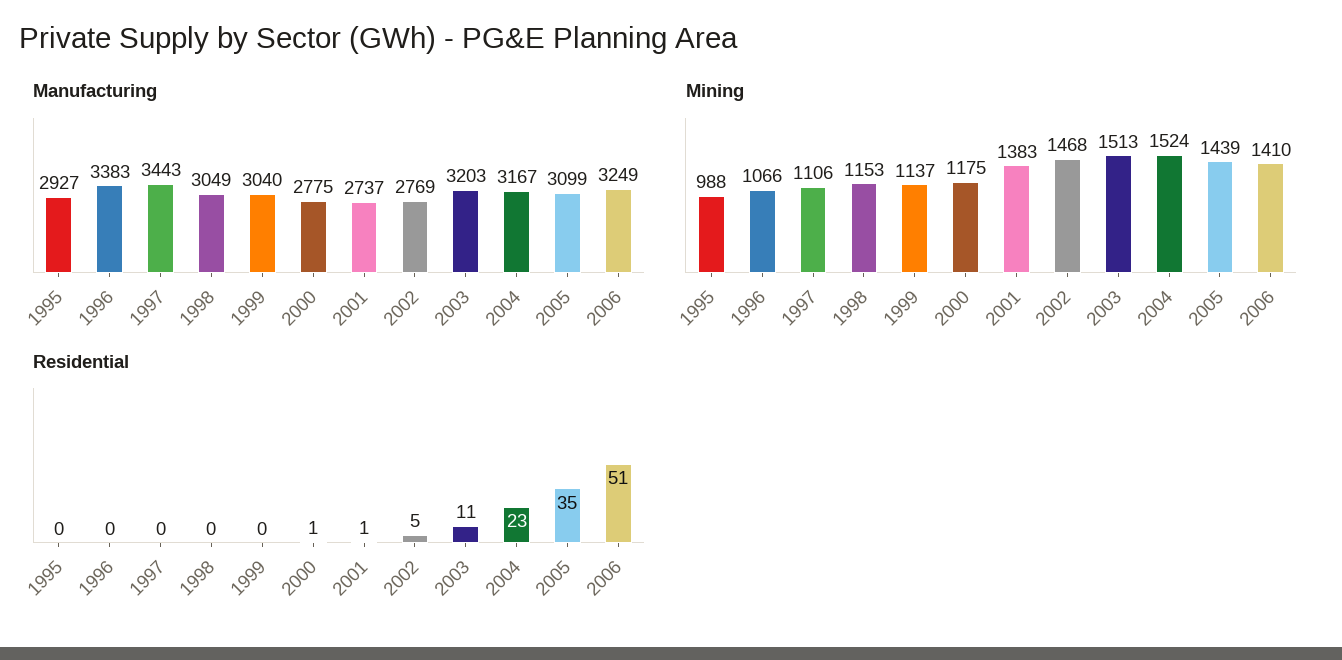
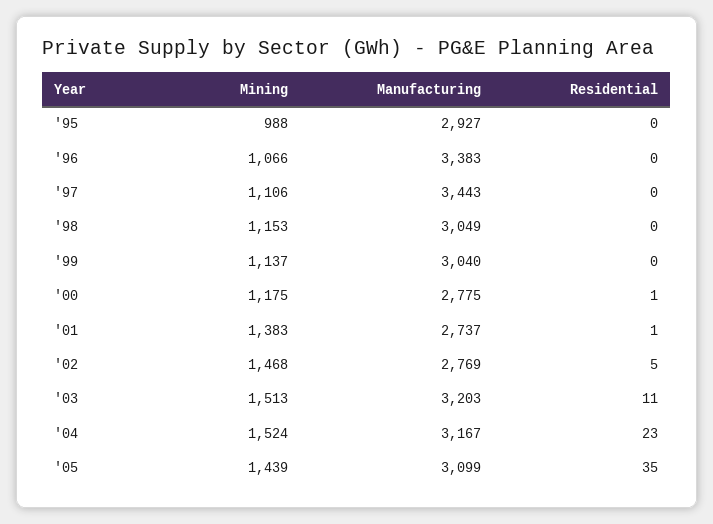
  {
    "Manufacturing": {
      "1995": 2927,
      "1996": 3383,
      "1997": 3443,
      "1998": 3049,
      "1999": 3040,
      "2000": 2775,
      "2001": 2737,
      "2002": 2769,
      "2003": 3203,
      "2004": 3167,
-     "2005": 3099,
+     "2005": 3099
-     "2006": 3249
    },
    "Mining": {
      "1995": 988,
      "1996": 1066,
      "1997": 1106,
      "1998": 1153,
      "1999": 1137,
      "2000": 1175,
      "2001": 1383,
      "2002": 1468,
      "2003": 1513,
      "2004": 1524,
-     "2005": 1439,
+     "2005": 1439
-     "2006": 1410
    },
    "Residential": {
      "1995": 0,
      "1996": 0,
      "1997": 0,
      "1998": 0,
      "1999": 0,
      "2000": 1,
      "2001": 1,
      "2002": 5,
      "2003": 11,
      "2004": 23,
-     "2005": 35,
+     "2005": 35
-     "2006": 51
    }
  }

